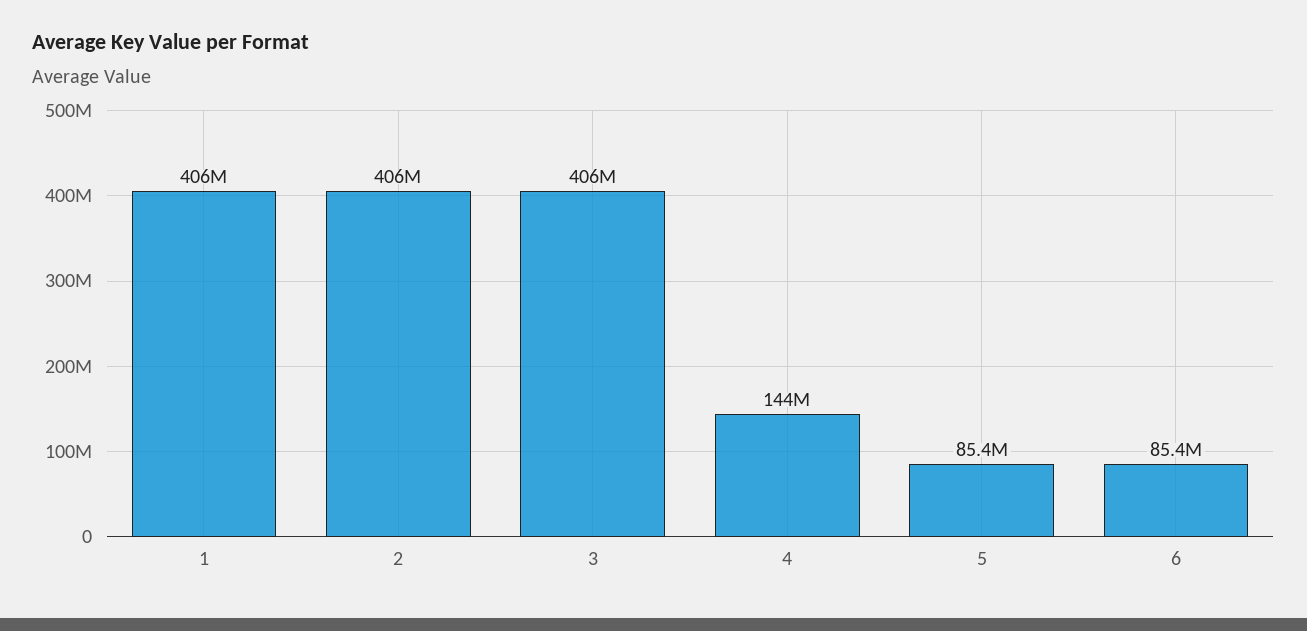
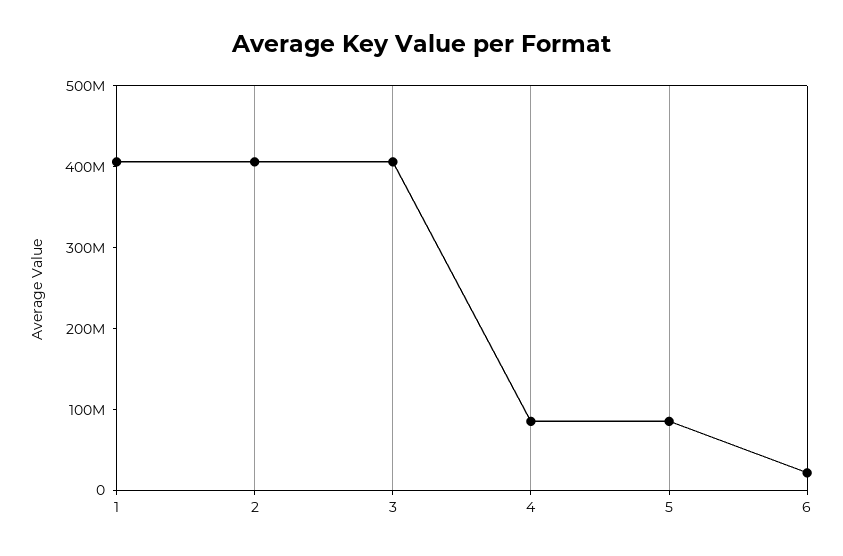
  {
    "1": 406000000,
    "2": 406000000,
    "3": 406000000,
-   "4": 144000000,
+   "4": 80000000,
    "5": 85400000,
-   "6": 85400000
+   "6": 20000000
  }

